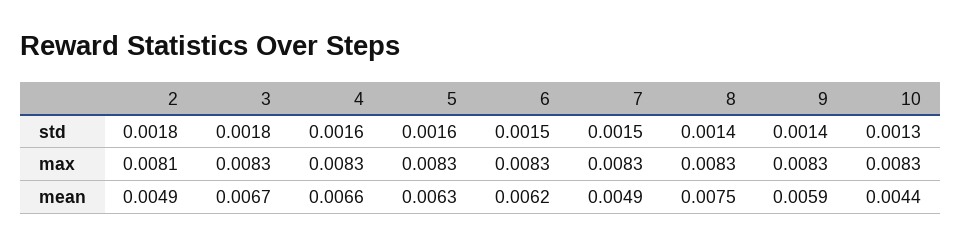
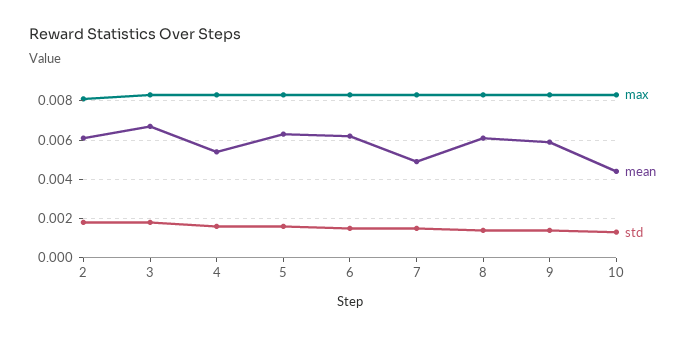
  {
    "std": {
      "2": 0.0018,
      "3": 0.0018,
      "4": 0.0016,
      "5": 0.0016,
      "6": 0.0015,
      "7": 0.0015,
      "8": 0.0014,
      "9": 0.0014,
      "10": 0.0013
    },
    "max": {
      "2": 0.0081,
      "3": 0.0083,
      "4": 0.0083,
      "5": 0.0083,
      "6": 0.0083,
      "7": 0.0083,
      "8": 0.0083,
      "9": 0.0083,
      "10": 0.0083
    },
    "mean": {
-     "2": 0.0049,
+     "2": 0.006,
      "3": 0.0067,
-     "4": 0.0066,
+     "4": 0.0055,
      "5": 0.0063,
      "6": 0.0062,
      "7": 0.0049,
-     "8": 0.0075,
+     "8": 0.006,
      "9": 0.0059,
      "10": 0.0044
    }
  }

